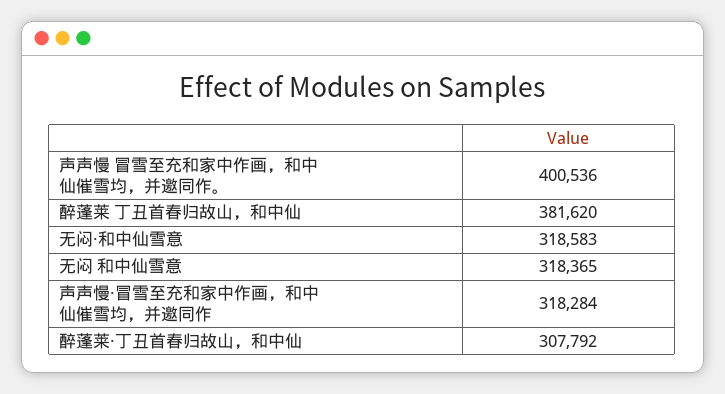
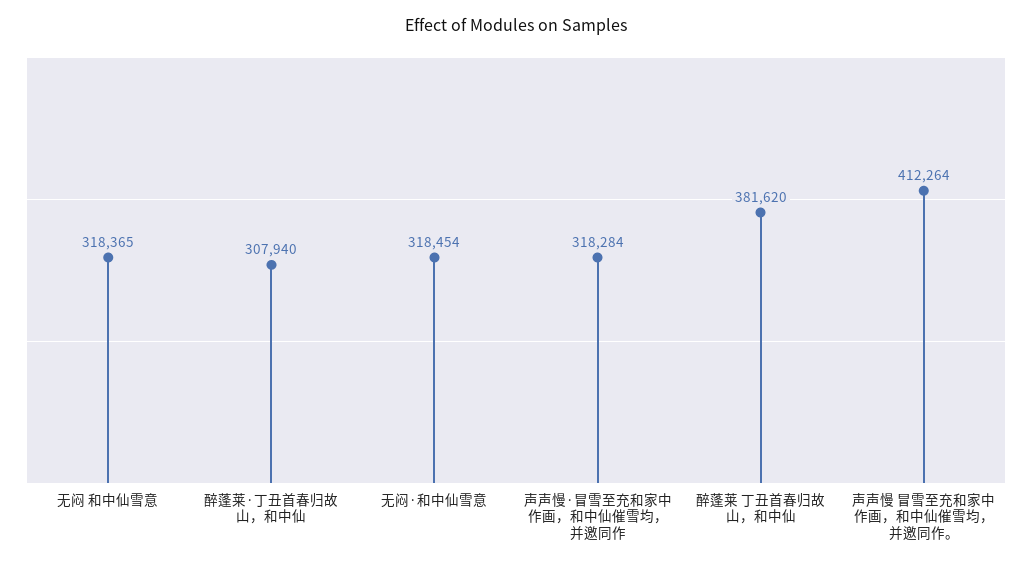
  {
-   "声声慢 冒雪至充和家中作画，和中仙催雪均，并邀同作。": 400536,
+   "声声慢 冒雪至充和家中作画，和中仙催雪均，并邀同作。": 412264,
    "醉蓬莱 丁丑首春归故山，和中仙": 381620,
-   "无闷·和中仙雪意": 318583,
+   "无闷·和中仙雪意": 318454,
    "无闷 和中仙雪意": 318365,
    "声声慢·冒雪至充和家中作画，和中仙催雪均，并邀同作": 318284,
-   "醉蓬莱·丁丑首春归故山，和中仙": 307792
+   "醉蓬莱·丁丑首春归故山，和中仙": 307940
  }

